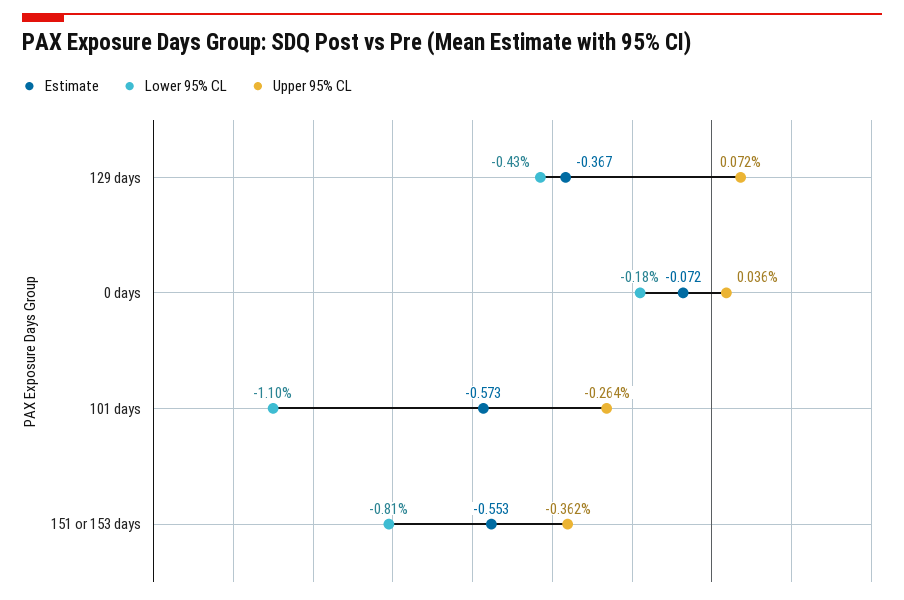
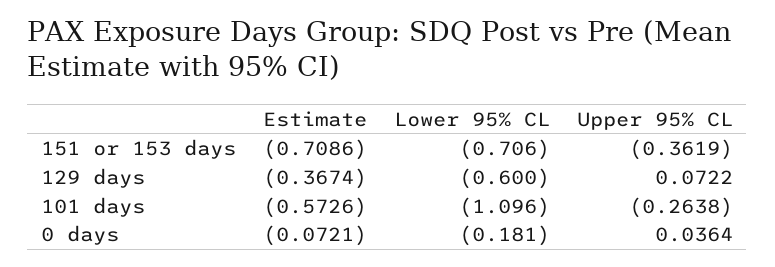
  {
    "Estimate": {
      "129 days": -0.3674,
      "0 days": -0.0721,
      "101 days": -0.5726,
-     "151 or 153 days": -0.553
+     "151 or 153 days": -0.7086
    },
    "Lower 95% CL": {
-     "129 days": -0.43,
+     "129 days": -0.6,
      "0 days": -0.181,
      "101 days": -1.096,
-     "151 or 153 days": -0.81
+     "151 or 153 days": -0.706
    },
    "Upper 95% CL": {
      "129 days": 0.0722,
      "0 days": 0.0364,
      "101 days": -0.2638,
      "151 or 153 days": -0.3619
    }
  }

